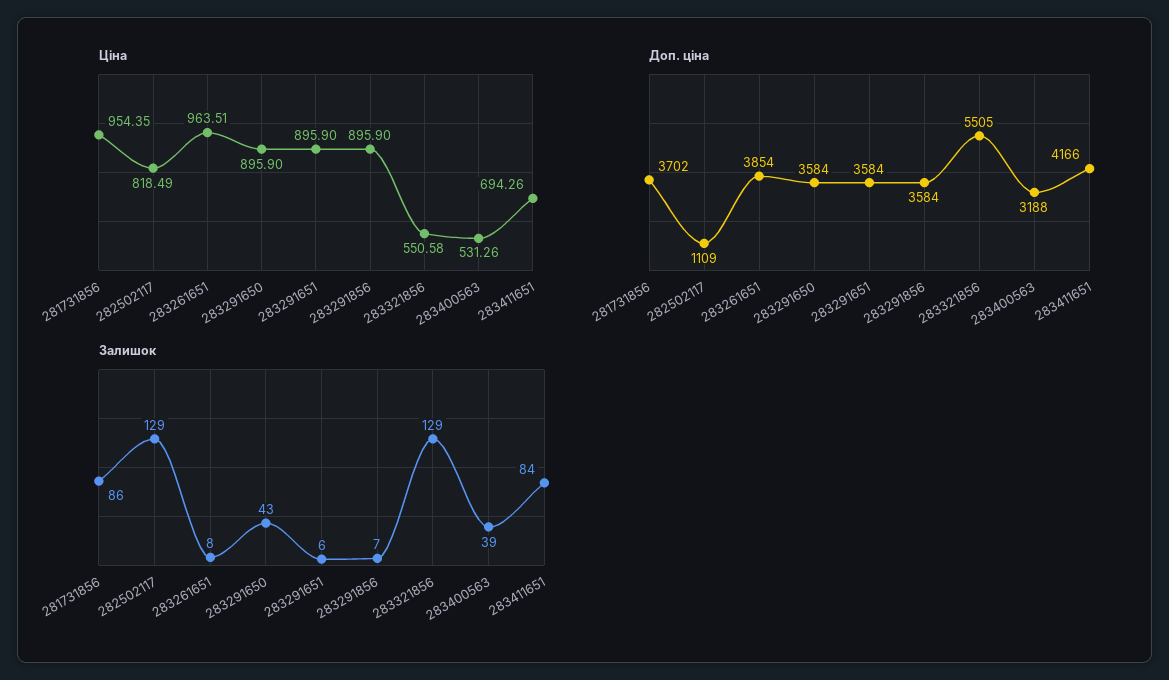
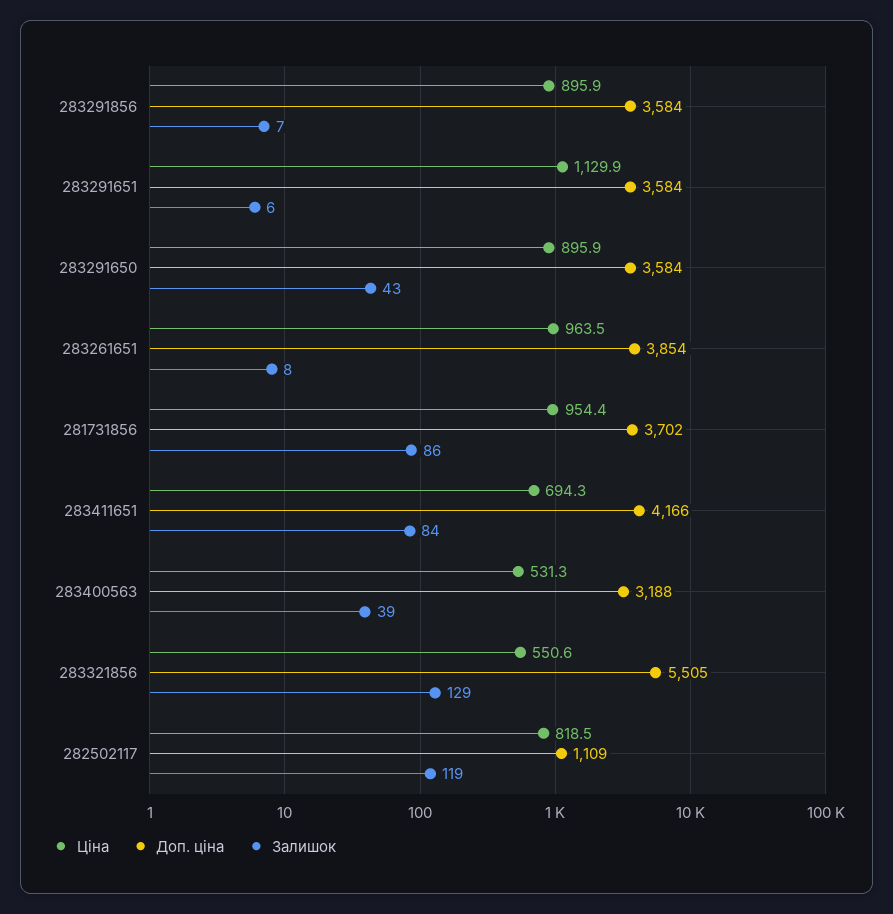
  {
    "Ціна": {
      "281731856": 954.35,
      "282502117": 818.49,
      "283261651": 963.51,
      "283291650": 895.9,
-     "283291651": 895.9,
+     "283291651": 1129.9,
      "283291856": 895.9,
      "283321856": 550.58,
      "283400563": 531.26,
      "283411651": 694.26
    },
    "Доп. ціна": {
      "281731856": 3702,
      "282502117": 1109,
      "283261651": 3854,
      "283291650": 3584,
      "283291651": 3584,
      "283291856": 3584,
      "283321856": 5505,
      "283400563": 3188,
      "283411651": 4166
    },
    "Залишок": {
      "281731856": 86,
-     "282502117": 129,
+     "282502117": 119,
      "283261651": 8,
      "283291650": 43,
      "283291651": 6,
      "283291856": 7,
      "283321856": 129,
      "283400563": 39,
      "283411651": 84
    }
  }

